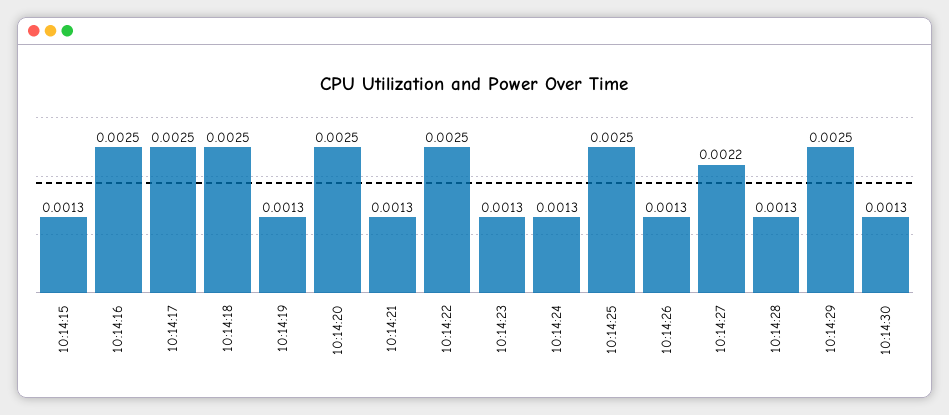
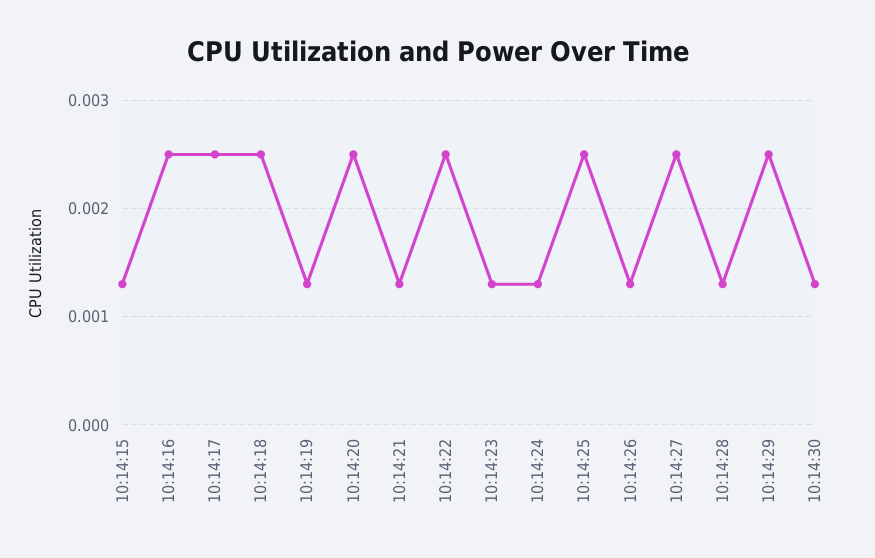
  {
    "10:14:15": 0.0013,
    "10:14:16": 0.0025,
    "10:14:17": 0.0025,
    "10:14:18": 0.0025,
    "10:14:19": 0.0013,
    "10:14:20": 0.0025,
    "10:14:21": 0.0013,
    "10:14:22": 0.0025,
    "10:14:23": 0.0013,
    "10:14:24": 0.0013,
    "10:14:25": 0.0025,
    "10:14:26": 0.0013,
-   "10:14:27": 0.0022,
+   "10:14:27": 0.0025,
    "10:14:28": 0.0013,
    "10:14:29": 0.0025,
    "10:14:30": 0.0013
  }

